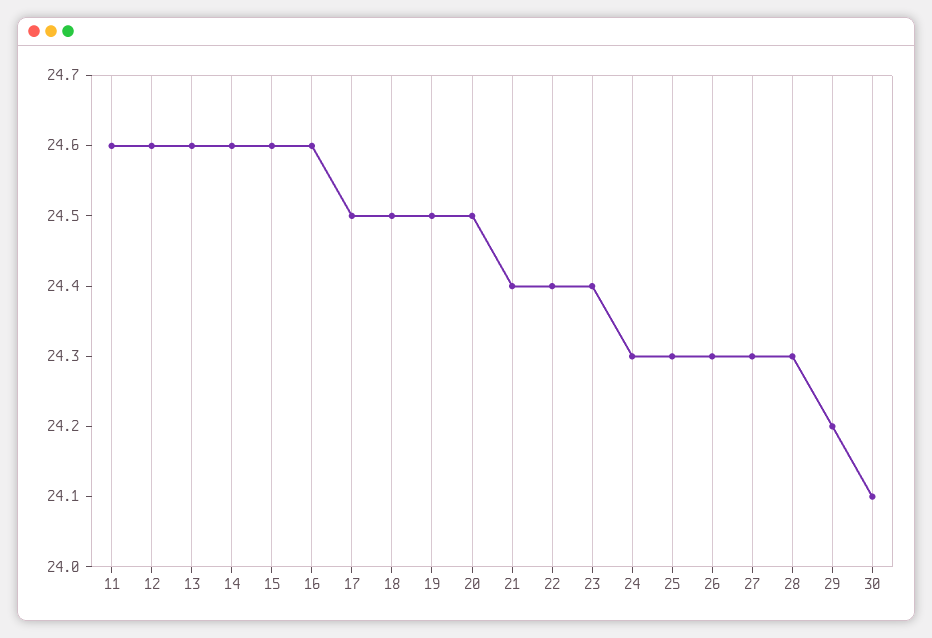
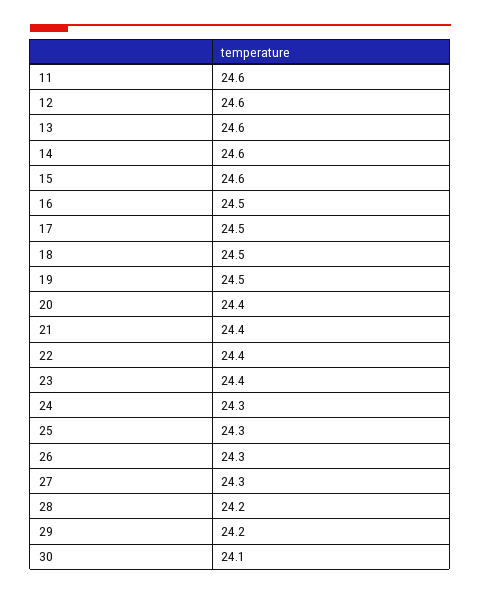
  {
    "11": 24.6,
    "12": 24.6,
    "13": 24.6,
    "14": 24.6,
    "15": 24.6,
-   "16": 24.6,
+   "16": 24.5,
    "17": 24.5,
    "18": 24.5,
    "19": 24.5,
-   "20": 24.5,
+   "20": 24.4,
    "21": 24.4,
    "22": 24.4,
    "23": 24.4,
    "24": 24.3,
    "25": 24.3,
    "26": 24.3,
    "27": 24.3,
-   "28": 24.3,
+   "28": 24.2,
    "29": 24.2,
    "30": 24.1
  }

